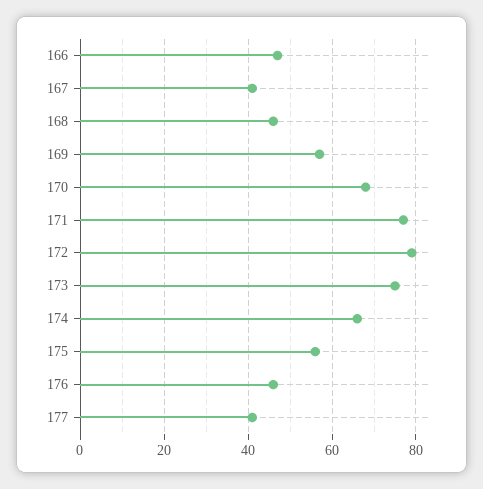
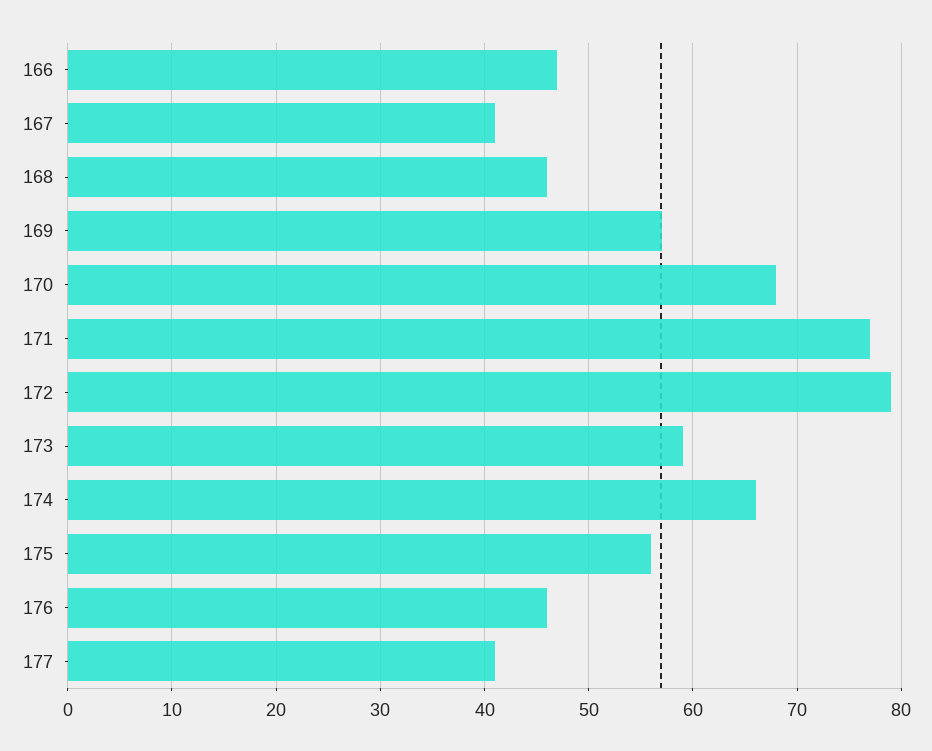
  {
    "166": 47,
    "167": 41,
    "168": 46,
    "169": 57,
    "170": 68,
    "171": 77,
    "172": 79,
-   "173": 75,
+   "173": 59,
    "174": 66,
    "175": 56,
    "176": 46,
    "177": 41
  }

